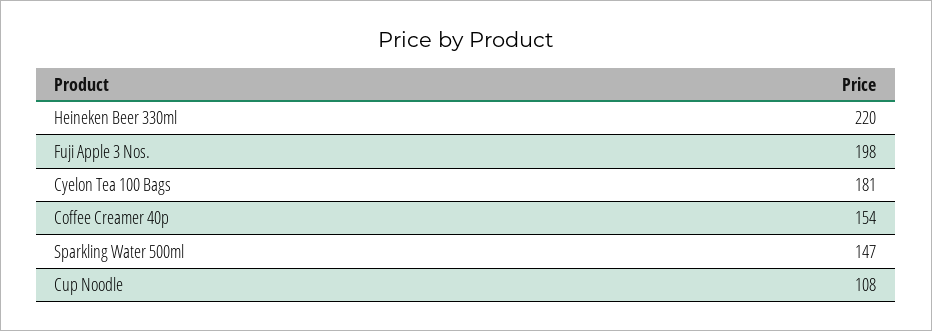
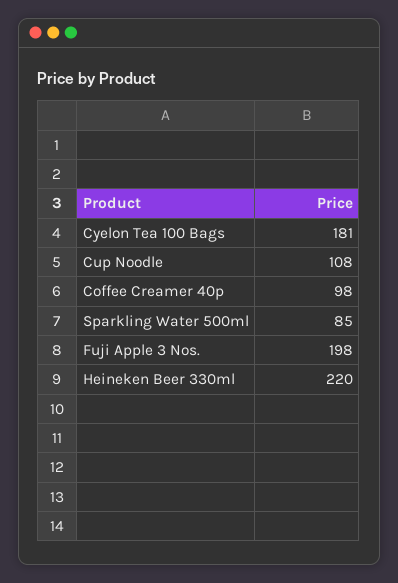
  {
    "Heineken Beer 330ml": 220,
    "Fuji Apple 3 Nos.": 198,
    "Cyelon Tea 100 Bags": 181,
-   "Coffee Creamer 40p": 154,
+   "Coffee Creamer 40p": 98,
-   "Sparkling Water 500ml": 147,
+   "Sparkling Water 500ml": 85,
    "Cup Noodle": 108
  }

